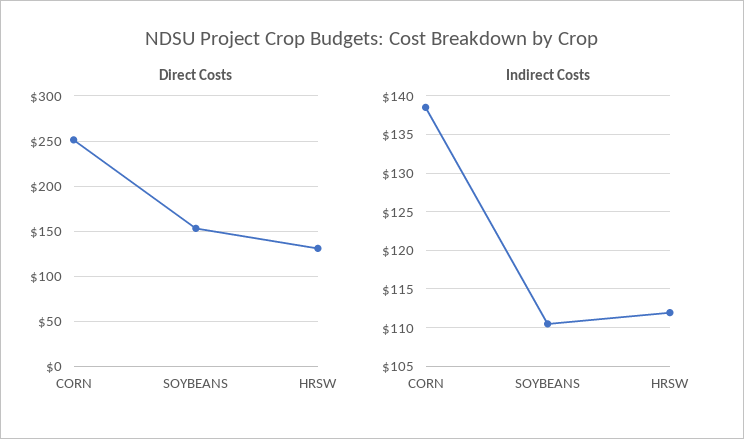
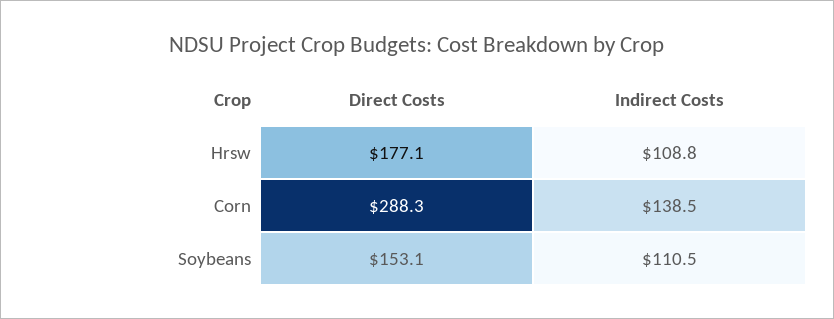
  {
    "Direct Costs": {
-     "CORN": 250,
+     "CORN": 288.3,
      "SOYBEANS": 153.1,
-     "HRSW": 130
+     "HRSW": 177.1
    },
    "Indirect Costs": {
      "CORN": 138.5,
      "SOYBEANS": 110.5,
-     "HRSW": 112
+     "HRSW": 108.8
    }
  }

